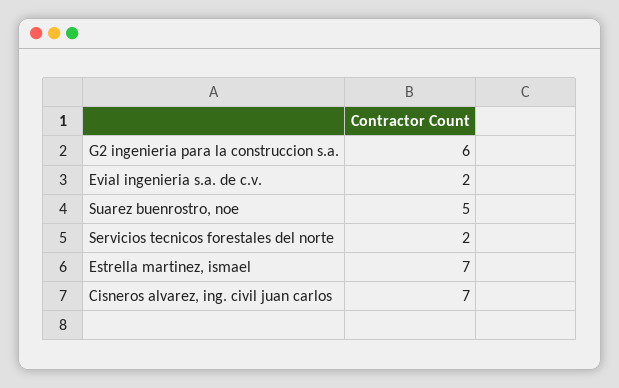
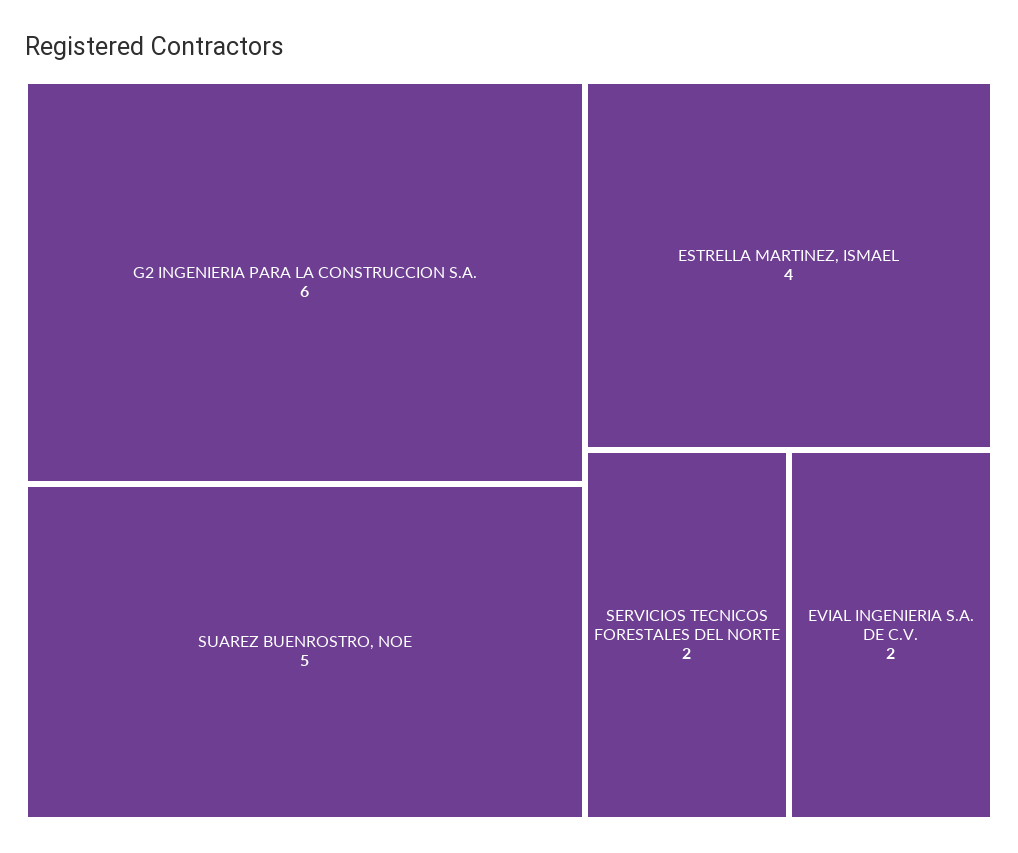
  {
    "G2 ingenieria para la construccion s.a.": 6,
    "Evial ingenieria s.a. de c.v.": 2,
    "Suarez buenrostro, noe": 5,
    "Servicios tecnicos forestales del norte": 2,
-   "Estrella martinez, ismael": 7,
+   "Estrella martinez, ismael": 4
-   "Cisneros alvarez, ing. civil juan carlos": 7
  }

